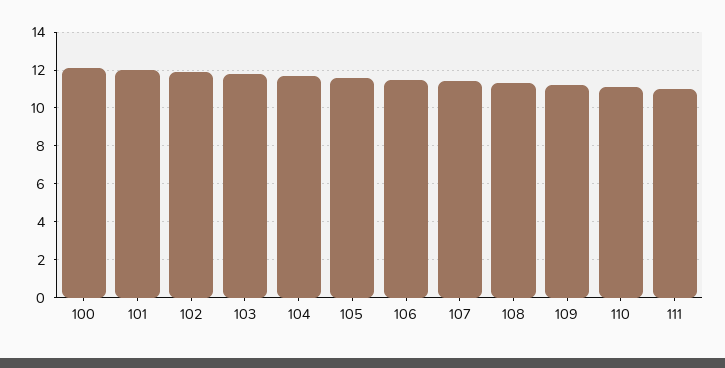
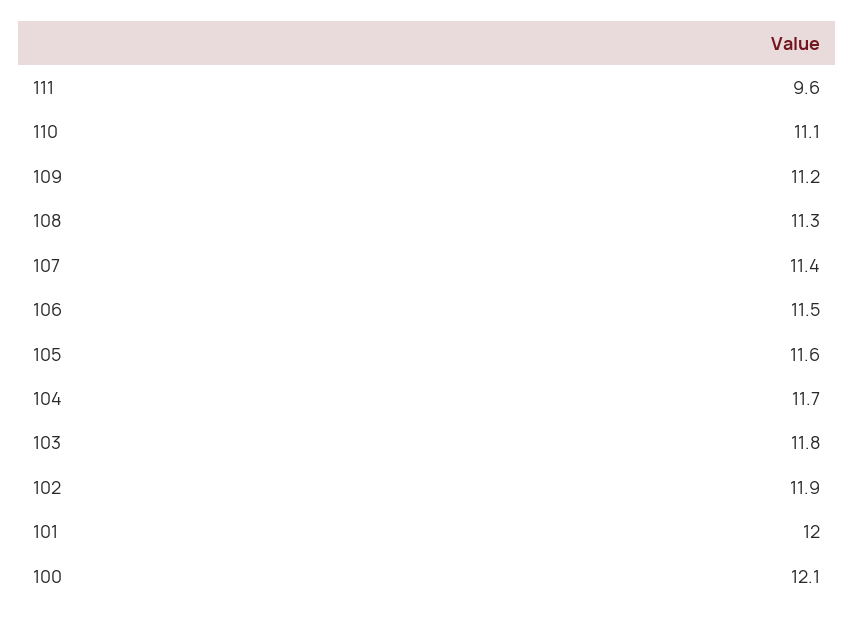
  {
    "100": 12.1,
    "101": 12,
    "102": 11.9,
    "103": 11.8,
    "104": 11.7,
    "105": 11.6,
    "106": 11.5,
    "107": 11.4,
    "108": 11.3,
    "109": 11.2,
    "110": 11.1,
-   "111": 11
+   "111": 9.6
  }

